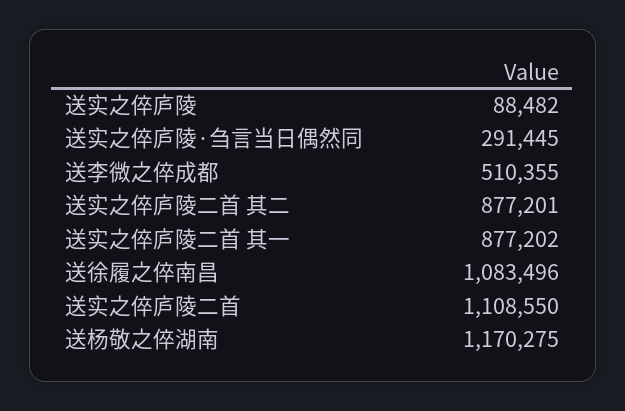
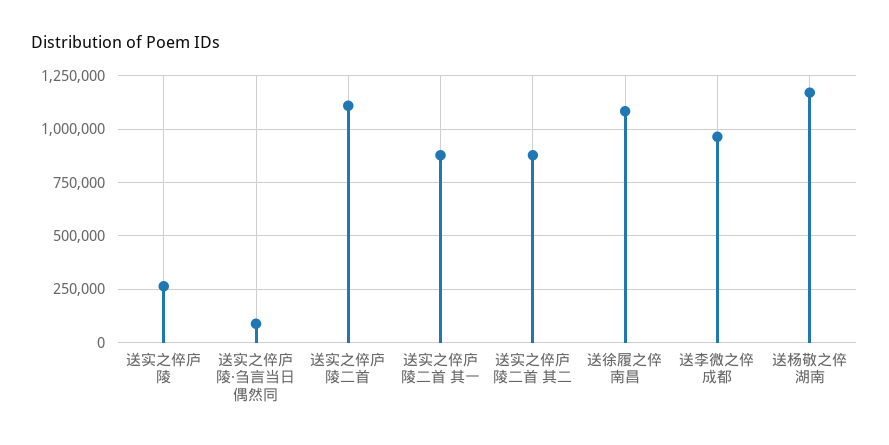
  {
-   "送实之倅庐陵": 88482,
+   "送实之倅庐陵": 250000,
-   "送实之倅庐陵·刍言当日偶然同": 291445,
+   "送实之倅庐陵·刍言当日偶然同": 100000,
-   "送李微之倅成都": 510355,
+   "送李微之倅成都": 950000,
    "送实之倅庐陵二首 其二": 877201,
    "送实之倅庐陵二首 其一": 877202,
    "送徐履之倅南昌": 1083496,
    "送实之倅庐陵二首": 1108550,
    "送杨敬之倅湖南": 1170275
  }

